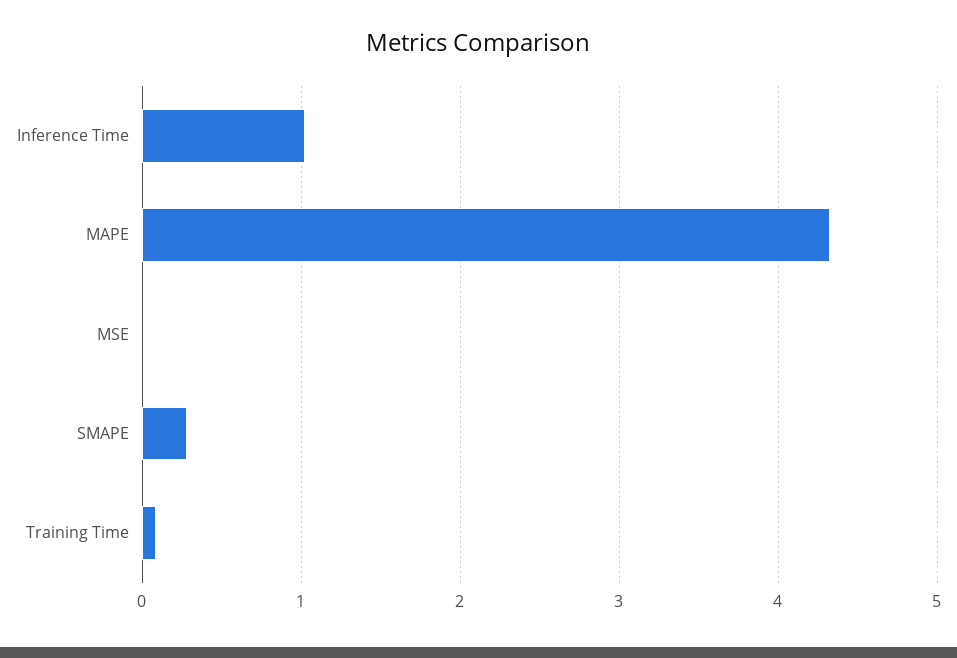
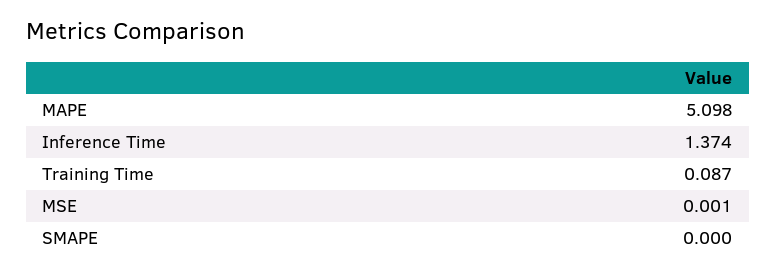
  {
-   "Inference Time": 1,
+   "Inference Time": 1.374,
-   "MAPE": 4.3,
+   "MAPE": 5.098,
    "MSE": 0.001,
-   "SMAPE": 0.3,
+   "SMAPE": 0,
    "Training Time": 0.087
  }

